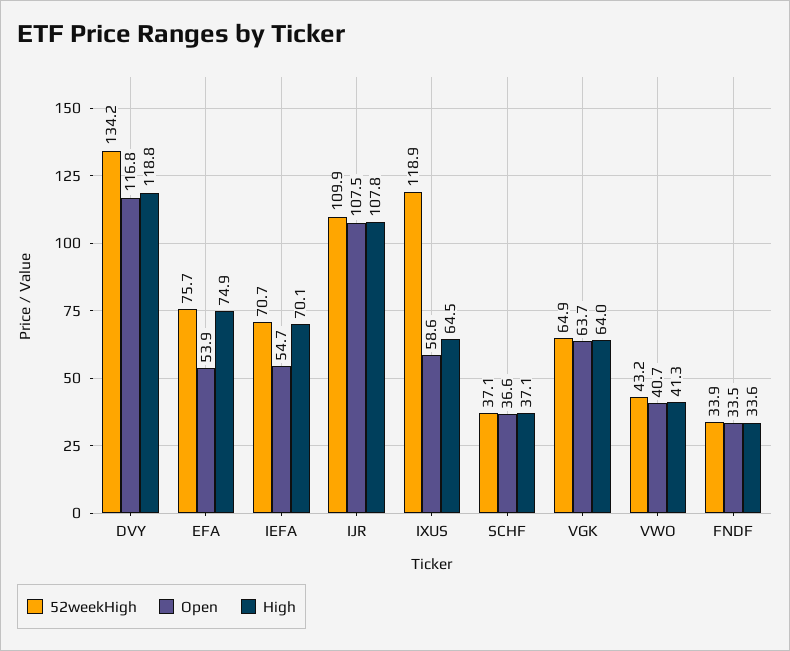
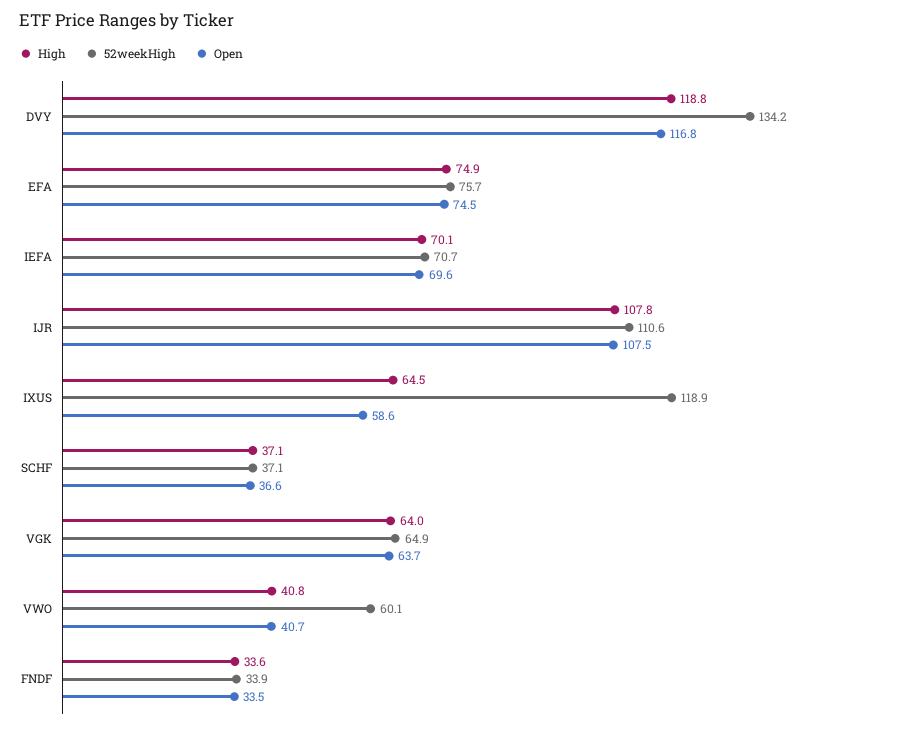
  {
    "52weekHigh": {
      "DVY": 134.2,
      "EFA": 75.7,
      "IEFA": 70.7,
-     "IJR": 109.9,
+     "IJR": 110.6,
      "IXUS": 118.9,
      "SCHF": 37.1,
      "VGK": 64.9,
-     "VWO": 43.2,
+     "VWO": 60.1,
      "FNDF": 33.9
    },
    "Open": {
      "DVY": 116.8,
-     "EFA": 53.9,
+     "EFA": 74.5,
-     "IEFA": 54.7,
+     "IEFA": 69.6,
      "IJR": 107.5,
      "IXUS": 58.6,
      "SCHF": 36.6,
      "VGK": 63.7,
      "VWO": 40.7,
      "FNDF": 33.5
    },
    "High": {
      "DVY": 118.8,
      "EFA": 74.9,
      "IEFA": 70.1,
      "IJR": 107.8,
      "IXUS": 64.5,
      "SCHF": 37.1,
      "VGK": 64,
-     "VWO": 41.3,
+     "VWO": 40.8,
      "FNDF": 33.6
    }
  }

